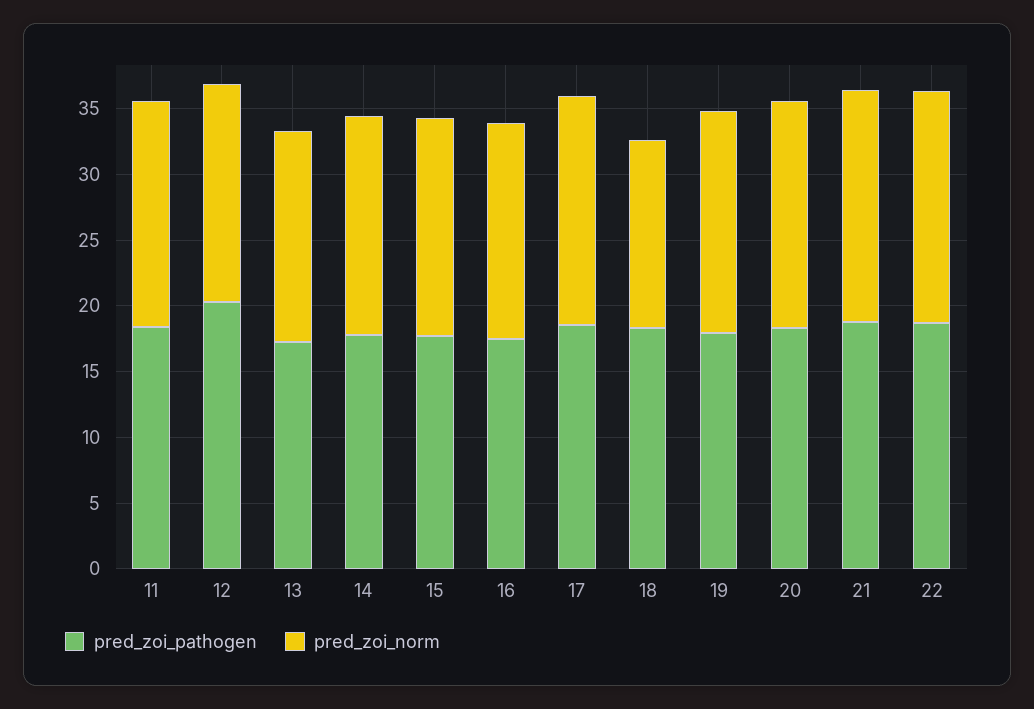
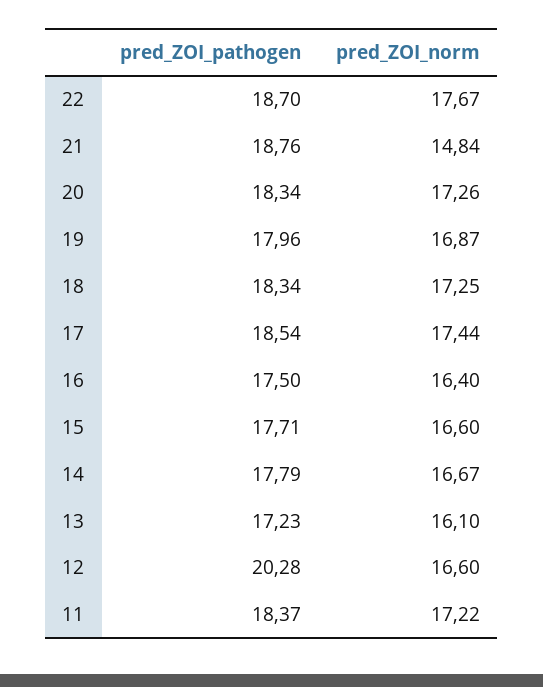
  {
    "pred_zoi_pathogen": {
      "11": 18.37,
      "12": 20.28,
      "13": 17.23,
      "14": 17.79,
      "15": 17.71,
      "16": 17.5,
      "17": 18.54,
      "18": 18.34,
      "19": 17.96,
      "20": 18.34,
      "21": 18.76,
      "22": 18.7
    },
    "pred_zoi_norm": {
      "11": 17.22,
      "12": 16.6,
      "13": 16.1,
      "14": 16.67,
      "15": 16.6,
      "16": 16.4,
      "17": 17.44,
-     "18": 14,
+     "18": 17.25,
      "19": 16.87,
      "20": 17.26,
-     "21": 18,
+     "21": 14.84,
      "22": 17.67
    }
  }

